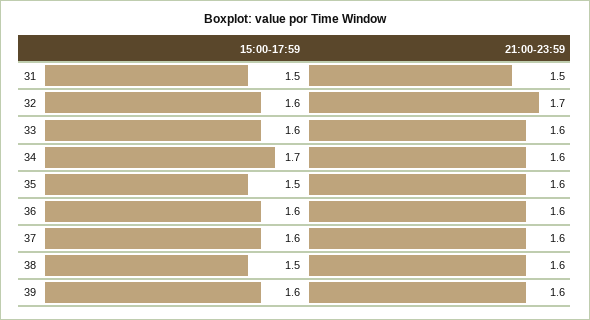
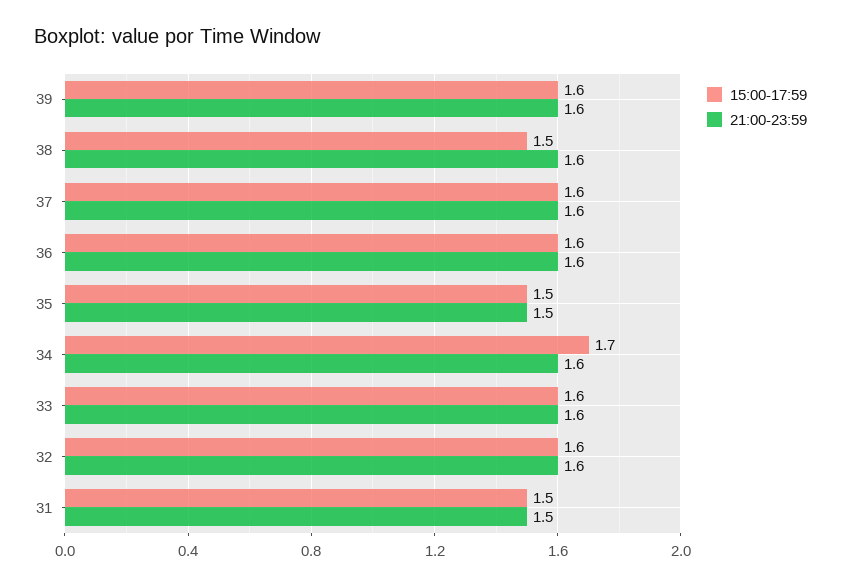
  {
    "15:00-17:59": {
      "31": 1.5,
      "32": 1.6,
      "33": 1.6,
      "34": 1.7,
      "35": 1.5,
      "36": 1.6,
      "37": 1.6,
      "38": 1.5,
      "39": 1.6
    },
    "21:00-23:59": {
      "31": 1.5,
-     "32": 1.7,
+     "32": 1.6,
      "33": 1.6,
      "34": 1.6,
-     "35": 1.6,
+     "35": 1.5,
      "36": 1.6,
      "37": 1.6,
      "38": 1.6,
      "39": 1.6
    }
  }

